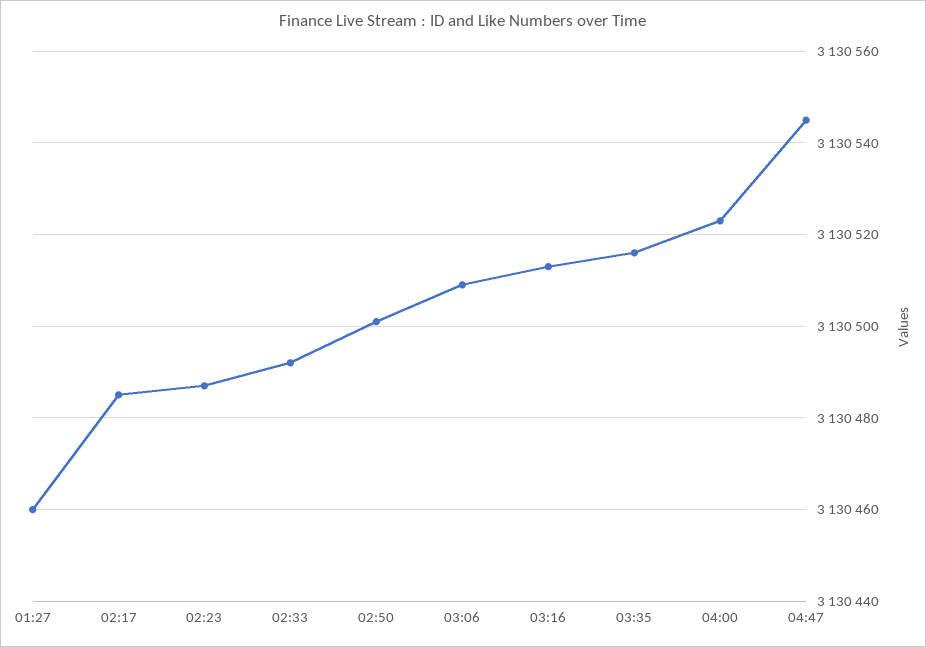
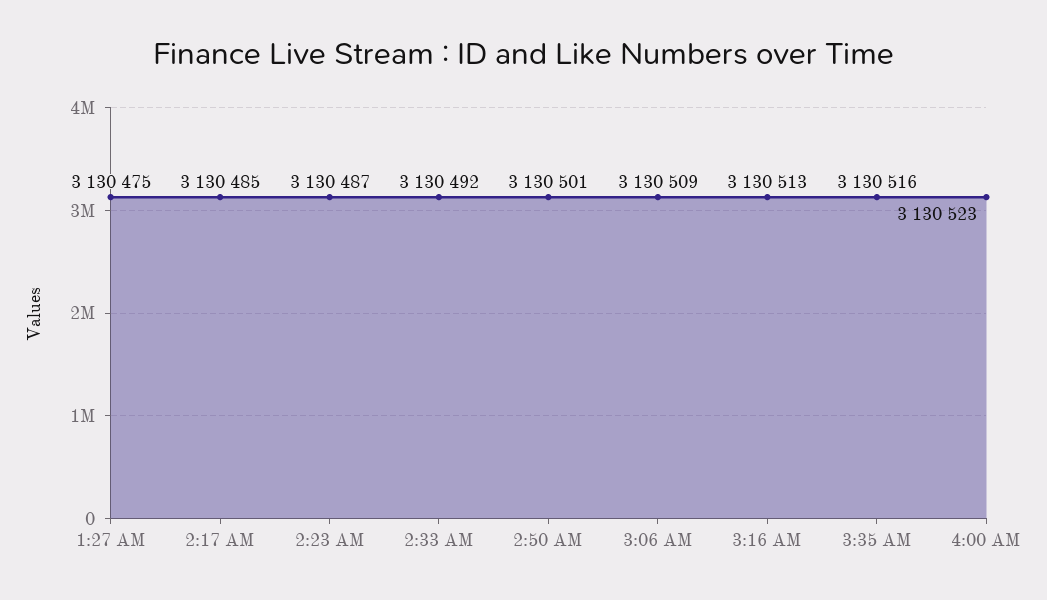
  {
-   "01:27": 3130460,
+   "01:27": 3130475,
    "02:17": 3130485,
    "02:23": 3130487,
    "02:33": 3130492,
    "02:50": 3130501,
    "03:06": 3130509,
    "03:16": 3130513,
    "03:35": 3130516,
-   "04:00": 3130523,
+   "04:00": 3130523
-   "04:47": 3130545
  }

